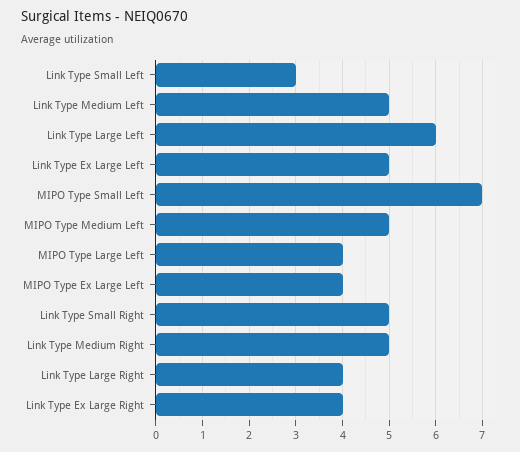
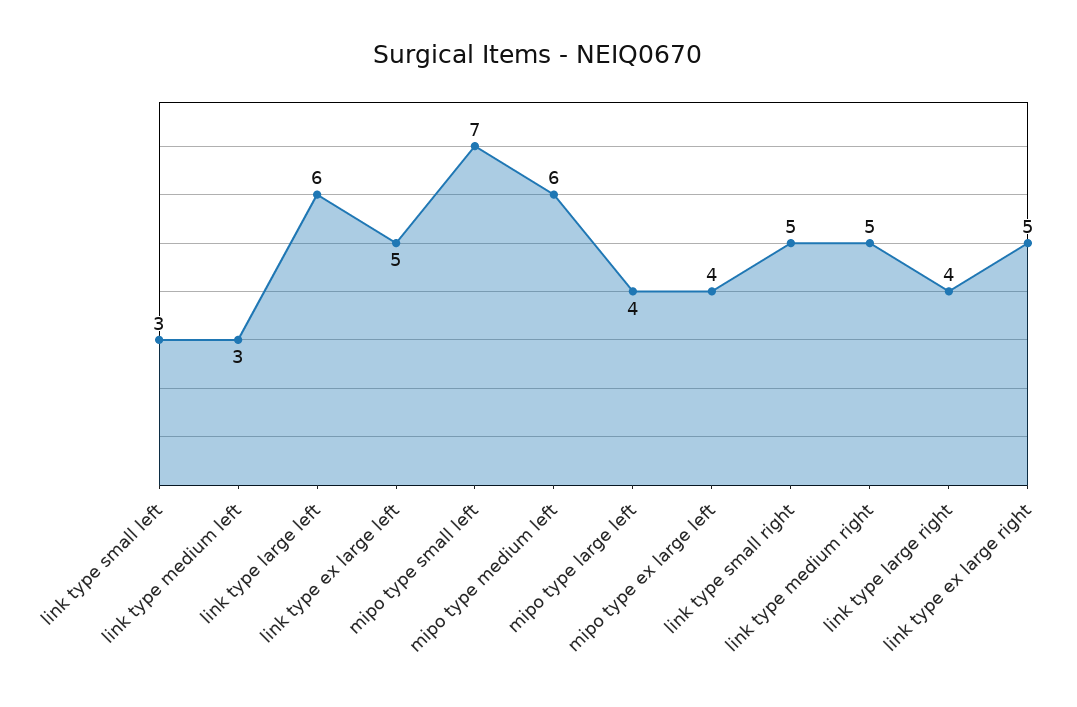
  {
    "Link Type Small Left": 3,
-   "Link Type Medium Left": 5,
+   "Link Type Medium Left": 3,
    "Link Type Large Left": 6,
    "Link Type Ex Large Left": 5,
    "MIPO Type Small Left": 7,
-   "MIPO Type Medium Left": 5,
+   "MIPO Type Medium Left": 6,
    "MIPO Type Large Left": 4,
    "MIPO Type Ex Large Left": 4,
    "Link Type Small Right": 5,
    "Link Type Medium Right": 5,
    "Link Type Large Right": 4,
-   "Link Type Ex Large Right": 4
+   "Link Type Ex Large Right": 5
  }

